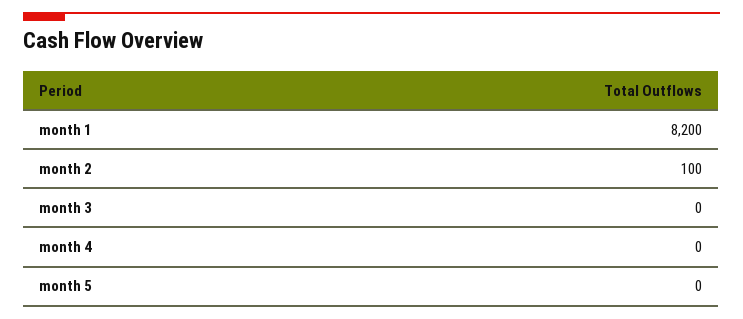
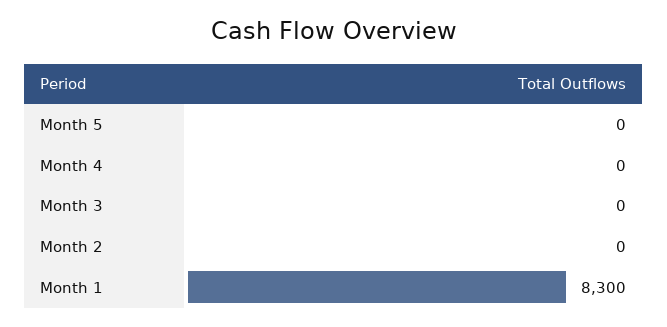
  {
-   "month 1": 8200,
+   "month 1": 8300,
-   "month 2": 100,
+   "month 2": 0,
    "month 3": 0,
    "month 4": 0,
    "month 5": 0
  }

